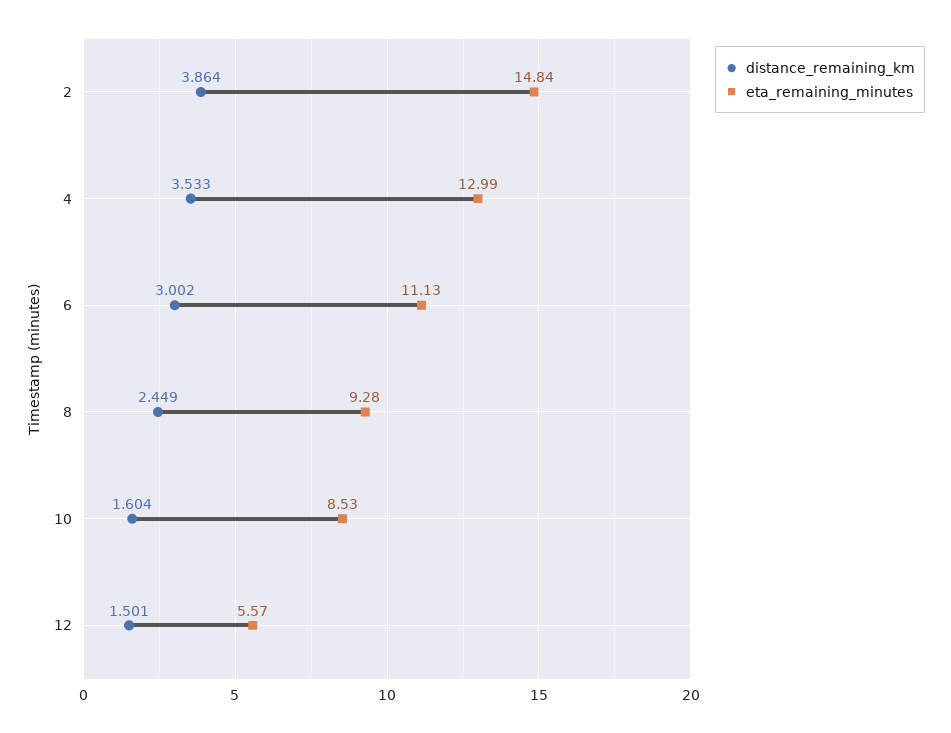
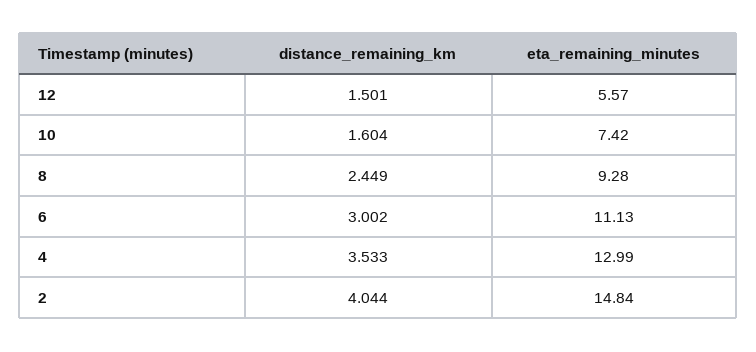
  {
    "distance_remaining_km": {
-     "2": 3.864,
+     "2": 4.044,
      "4": 3.533,
      "6": 3.002,
      "8": 2.449,
      "10": 1.604,
      "12": 1.501
    },
    "eta_remaining_minutes": {
      "2": 14.84,
      "4": 12.99,
      "6": 11.13,
      "8": 9.28,
-     "10": 8.53,
+     "10": 7.42,
      "12": 5.57
    }
  }

